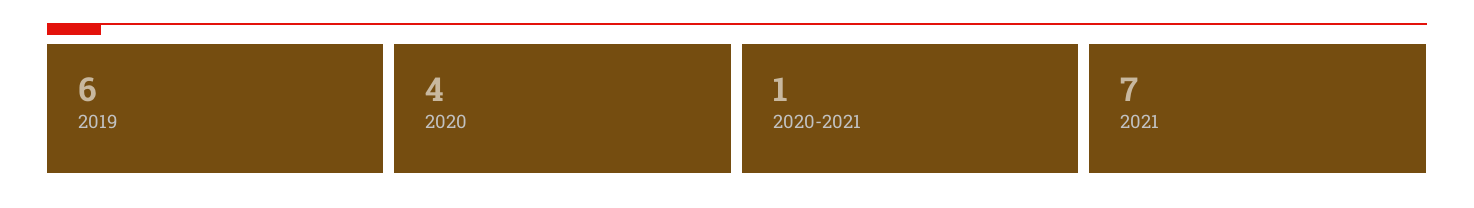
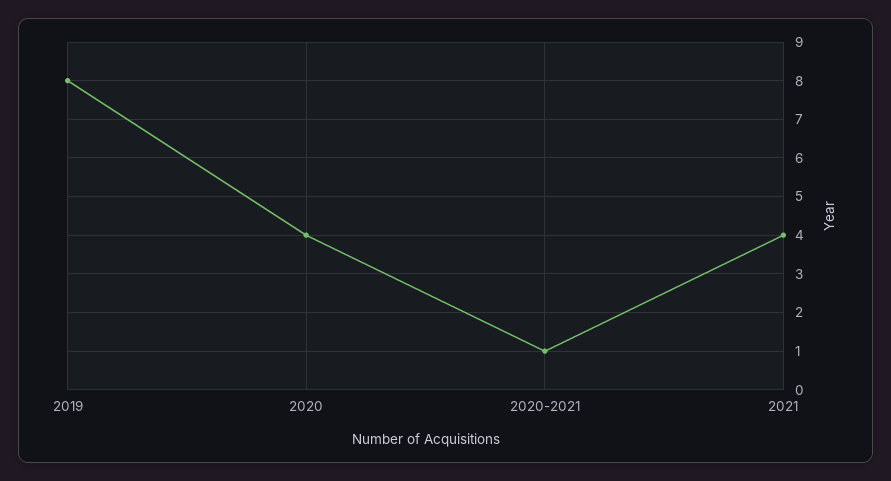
  {
-   "2019": 6,
+   "2019": 8,
    "2020": 4,
    "2020-2021": 1,
-   "2021": 7
+   "2021": 4
  }

